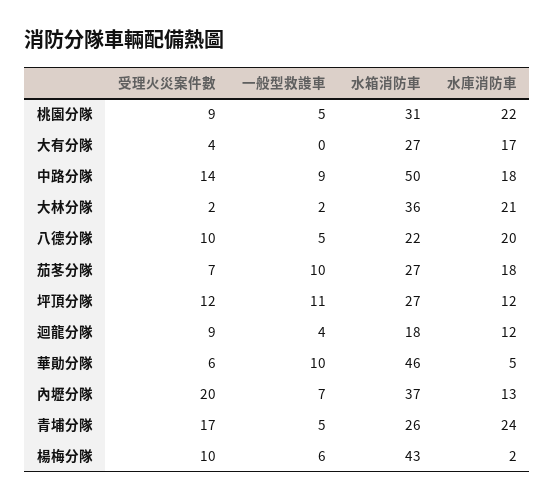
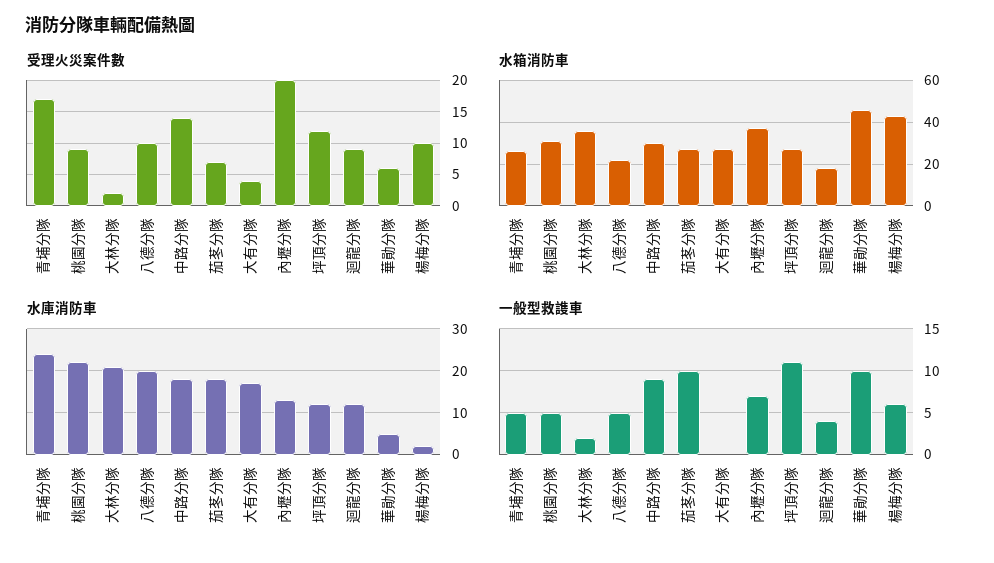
  {
    "受理火災案件數": {
      "桃園分隊": 9,
      "大有分隊": 4,
      "中路分隊": 14,
      "大林分隊": 2,
      "八德分隊": 10,
      "茄苳分隊": 7,
      "坪頂分隊": 12,
      "迴龍分隊": 9,
      "華勛分隊": 6,
      "內壢分隊": 20,
      "青埔分隊": 17,
      "楊梅分隊": 10
    },
    "一般型救謢車": {
      "桃園分隊": 5,
      "大有分隊": 0,
      "中路分隊": 9,
      "大林分隊": 2,
      "八德分隊": 5,
      "茄苳分隊": 10,
      "坪頂分隊": 11,
      "迴龍分隊": 4,
      "華勛分隊": 10,
      "內壢分隊": 7,
      "青埔分隊": 5,
      "楊梅分隊": 6
    },
    "水箱消防車": {
      "桃園分隊": 31,
      "大有分隊": 27,
-     "中路分隊": 50,
+     "中路分隊": 30,
      "大林分隊": 36,
      "八德分隊": 22,
      "茄苳分隊": 27,
      "坪頂分隊": 27,
      "迴龍分隊": 18,
      "華勛分隊": 46,
      "內壢分隊": 37,
      "青埔分隊": 26,
      "楊梅分隊": 43
    },
    "水庫消防車": {
      "桃園分隊": 22,
      "大有分隊": 17,
      "中路分隊": 18,
      "大林分隊": 21,
      "八德分隊": 20,
      "茄苳分隊": 18,
      "坪頂分隊": 12,
      "迴龍分隊": 12,
      "華勛分隊": 5,
      "內壢分隊": 13,
      "青埔分隊": 24,
      "楊梅分隊": 2
    }
  }

